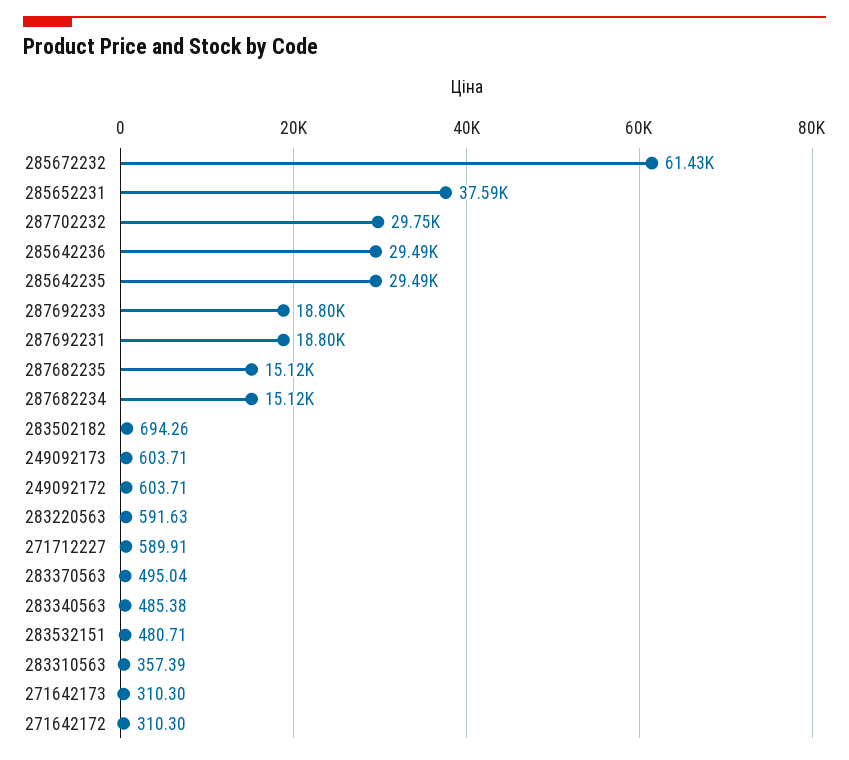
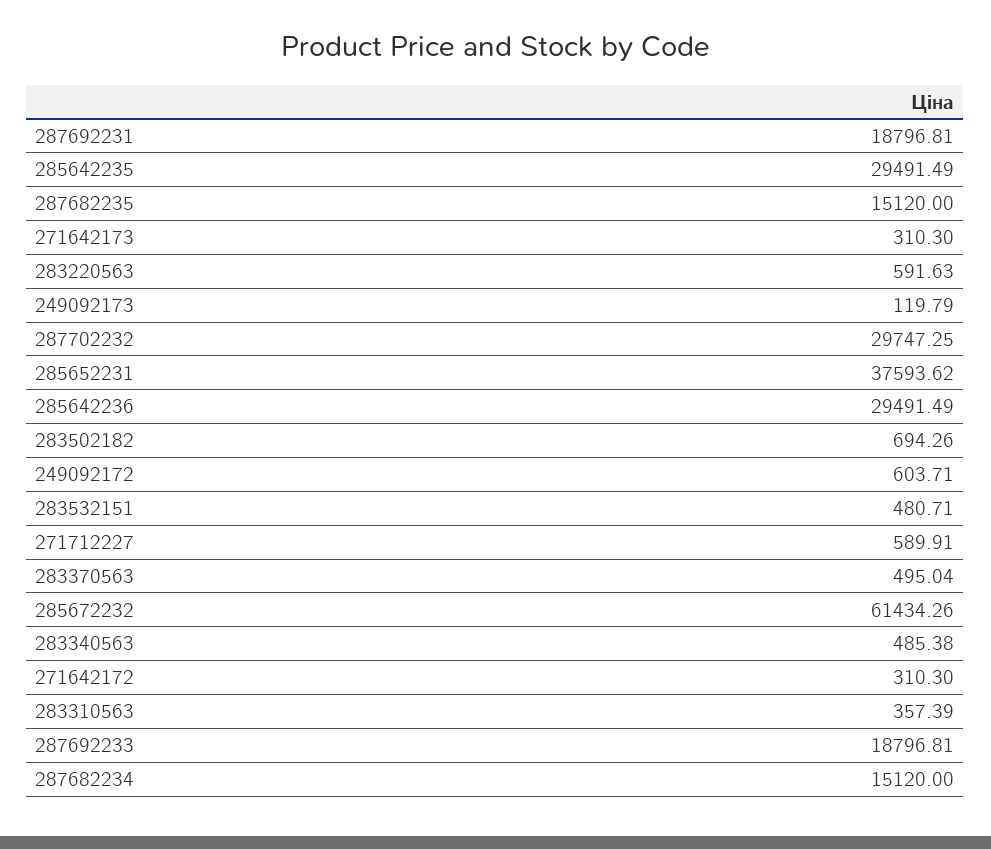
  {
    "285672232": 61434.26,
    "285652231": 37593.62,
    "287702232": 29747.25,
    "285642236": 29491.49,
    "285642235": 29491.49,
    "287692233": 18796.81,
    "287692231": 18796.81,
    "287682235": 15120,
    "287682234": 15120,
    "283502182": 694.26,
-   "249092173": 603.71,
+   "249092173": 119.79,
    "249092172": 603.71,
    "283220563": 591.63,
    "271712227": 589.91,
    "283370563": 495.04,
    "283340563": 485.38,
    "283532151": 480.71,
    "283310563": 357.39,
    "271642173": 310.3,
    "271642172": 310.3
  }

